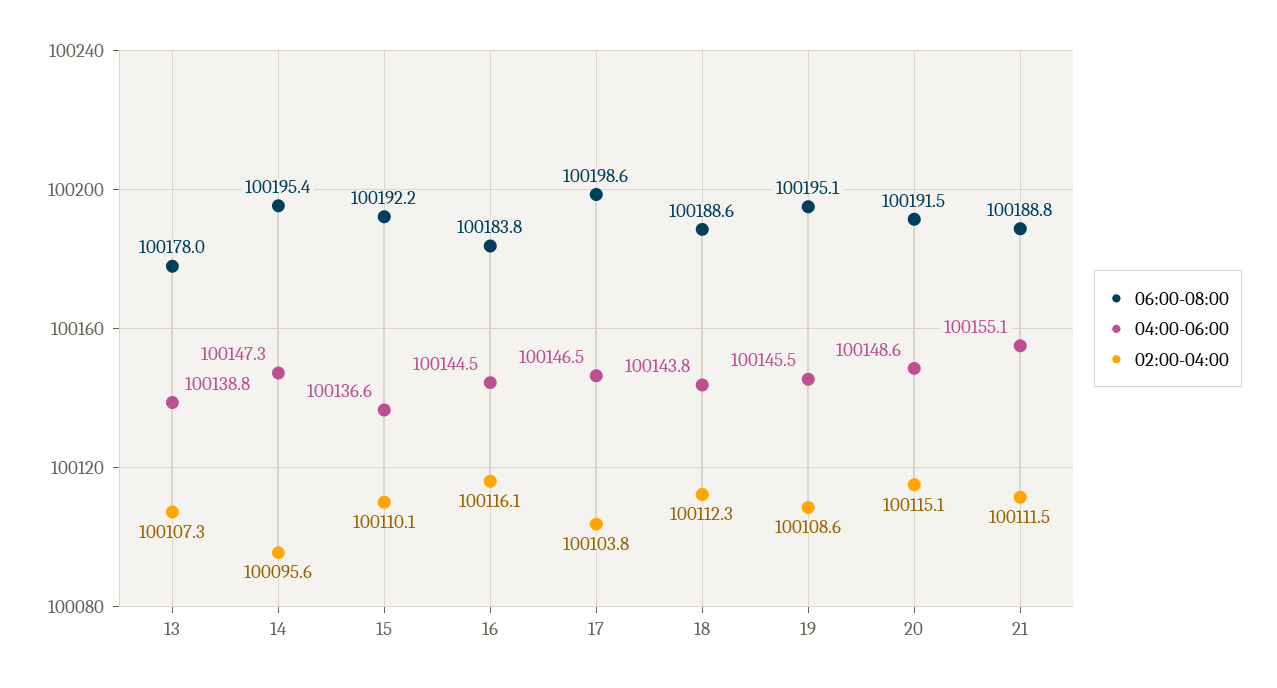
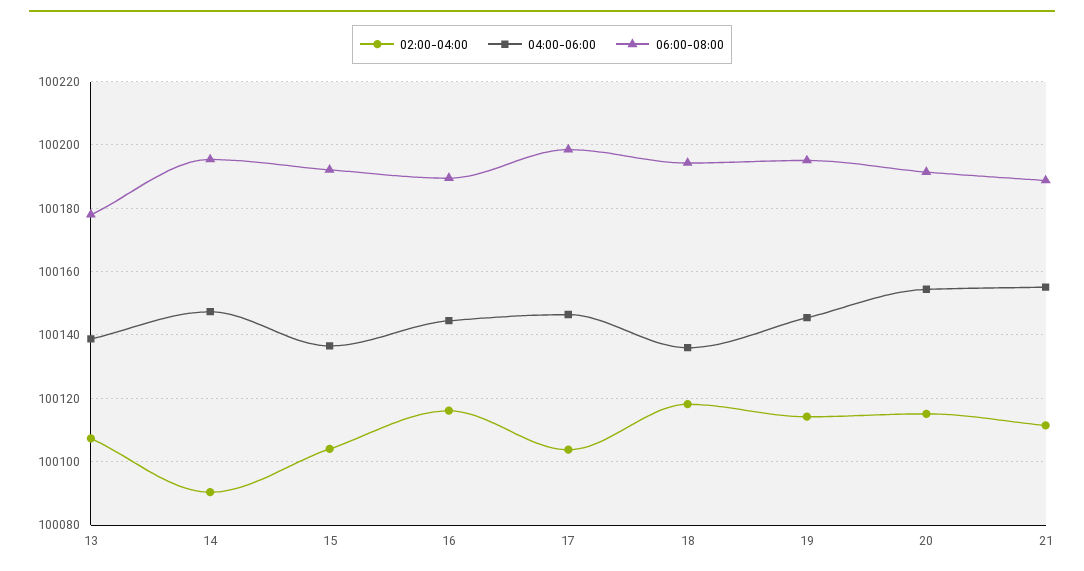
  {
    "06:00-08:00": {
      "13": 100178,
      "14": 100195.4,
      "15": 100192.2,
-     "16": 100183.8,
+     "16": 100190,
      "17": 100198.6,
-     "18": 100188.6,
+     "18": 100194,
      "19": 100195.1,
      "20": 100191.5,
      "21": 100188.8
    },
    "04:00-06:00": {
      "13": 100138.8,
      "14": 100147.3,
      "15": 100136.6,
      "16": 100144.5,
      "17": 100146.5,
-     "18": 100143.8,
+     "18": 100136,
      "19": 100145.5,
-     "20": 100148.6,
+     "20": 100154,
      "21": 100155.1
    },
    "02:00-04:00": {
      "13": 100107.3,
-     "14": 100095.6,
+     "14": 100090,
-     "15": 100110.1,
+     "15": 100104,
      "16": 100116.1,
      "17": 100103.8,
-     "18": 100112.3,
+     "18": 100118,
-     "19": 100108.6,
+     "19": 100114,
      "20": 100115.1,
      "21": 100111.5
    }
  }

